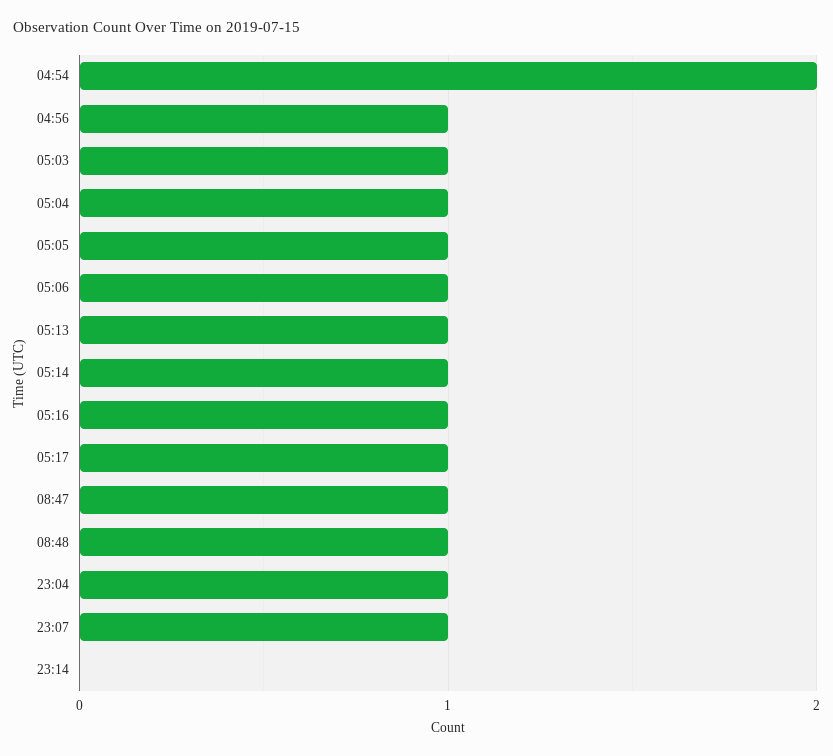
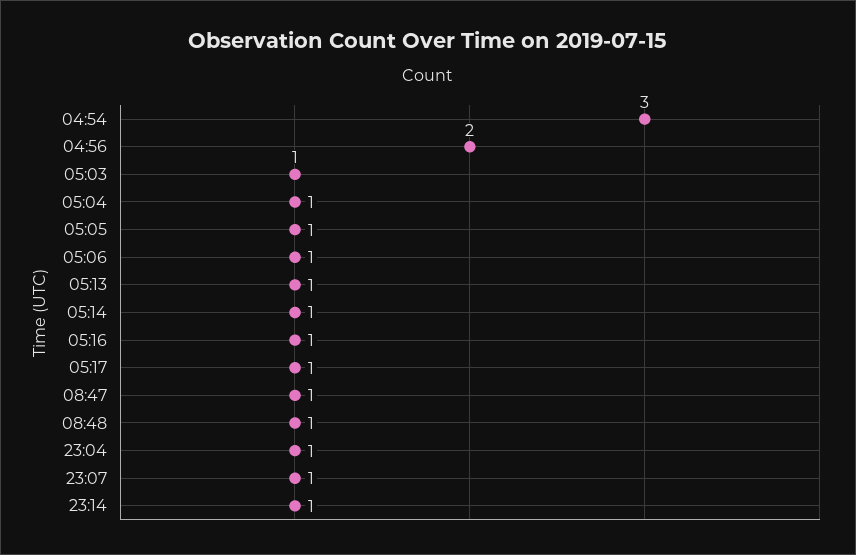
  {
-   "04:54": 2,
+   "04:54": 3,
-   "04:56": 1,
+   "04:56": 2,
    "05:03": 1,
    "05:04": 1,
    "05:05": 1,
    "05:06": 1,
    "05:13": 1,
    "05:14": 1,
    "05:16": 1,
    "05:17": 1,
    "08:47": 1,
    "08:48": 1,
    "23:04": 1,
    "23:07": 1,
-   "23:14": 0
+   "23:14": 1
  }

